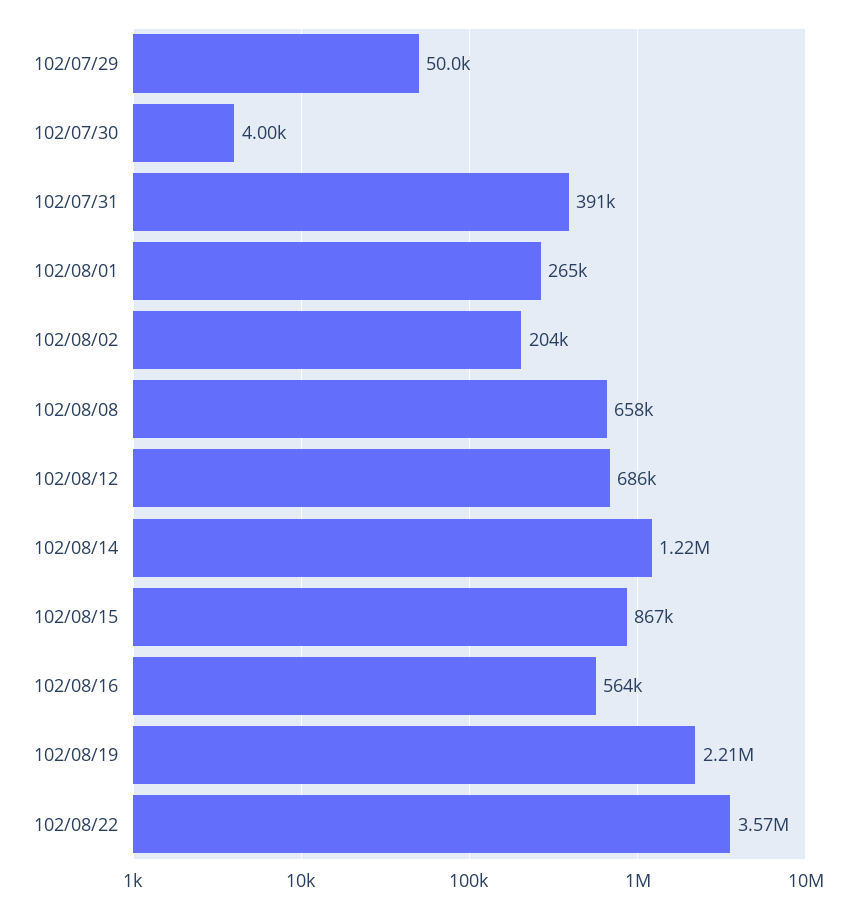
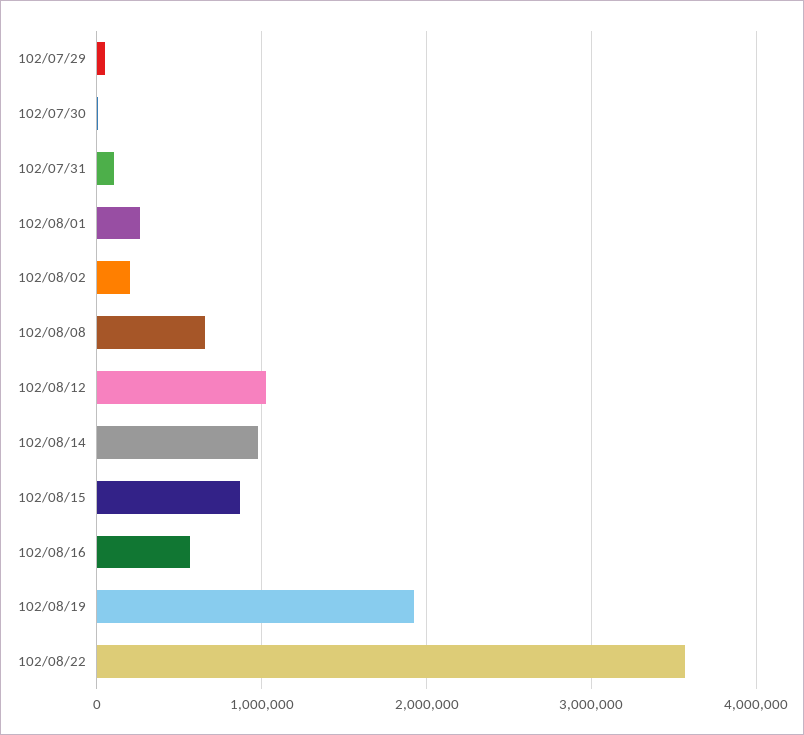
  {
    "102/07/29": 50000,
    "102/07/30": 4000,
-   "102/07/31": 391000,
+   "102/07/31": 100000,
    "102/08/01": 265000,
    "102/08/02": 204000,
    "102/08/08": 658000,
-   "102/08/12": 686000,
+   "102/08/12": 1000000,
-   "102/08/14": 1220000,
+   "102/08/14": 1000000,
    "102/08/15": 867000,
    "102/08/16": 564000,
-   "102/08/19": 2210000,
+   "102/08/19": 1900000,
    "102/08/22": 3570000
  }

